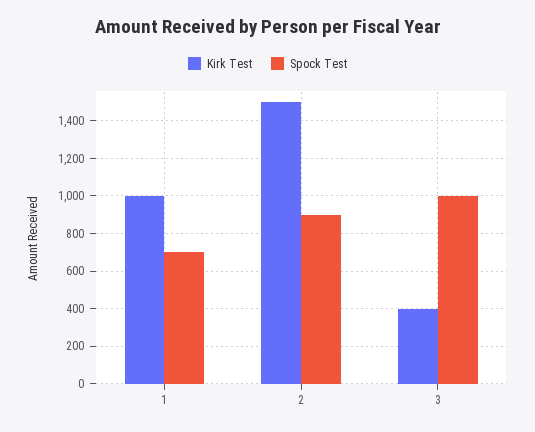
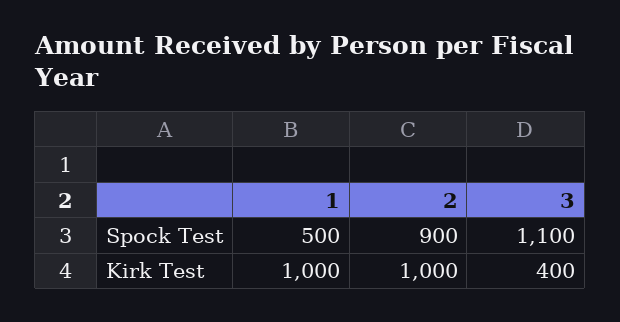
  {
    "Kirk Test": {
      "1": 1000,
-     "2": 1500,
+     "2": 1000,
      "3": 400
    },
    "Spock Test": {
-     "1": 700,
+     "1": 500,
      "2": 900,
-     "3": 1000
+     "3": 1100
    }
  }

